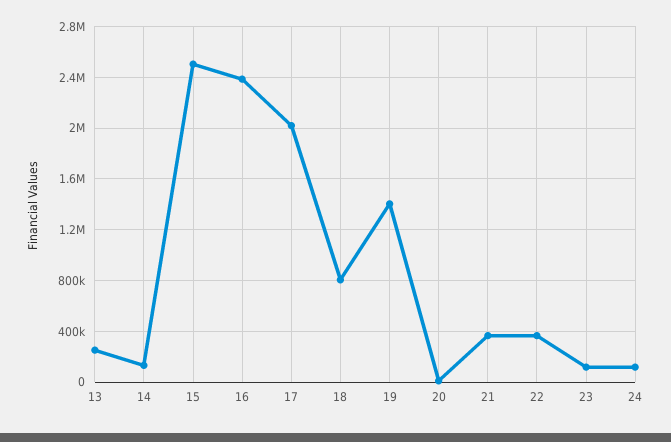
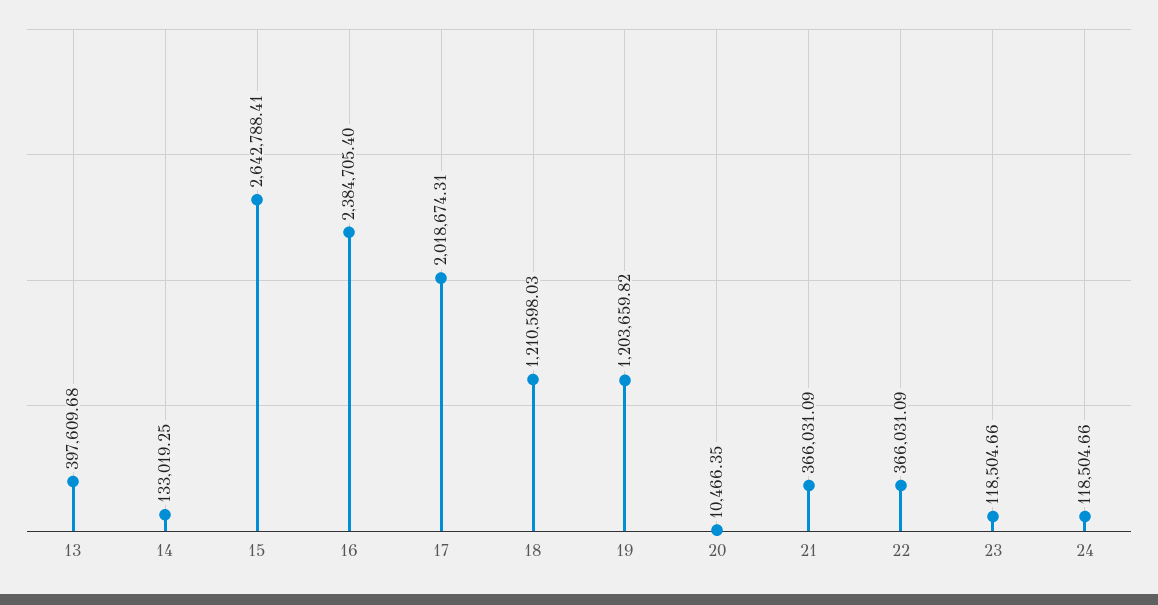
  {
-   "13": 250000,
+   "13": 397609.68,
    "14": 133019.25,
-   "15": 2500000,
+   "15": 2642788.41,
    "16": 2384705.4,
    "17": 2018674.31,
-   "18": 800000,
+   "18": 1210598.03,
-   "19": 1400000,
+   "19": 1203659.82,
    "20": 10466.35,
    "21": 366031.09,
    "22": 366031.09,
    "23": 118504.66,
    "24": 118504.66
  }

